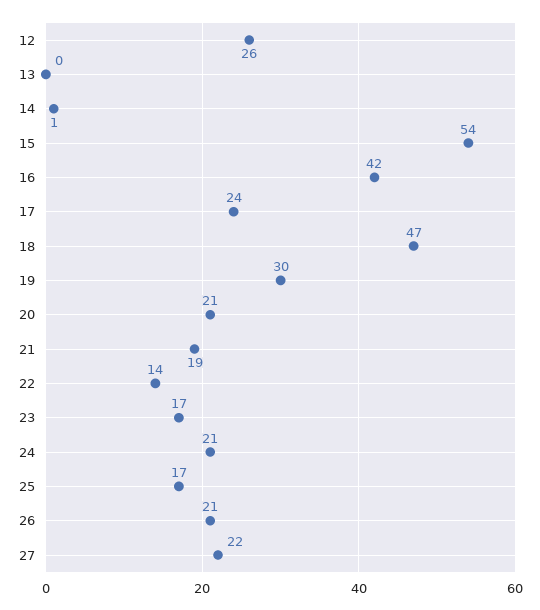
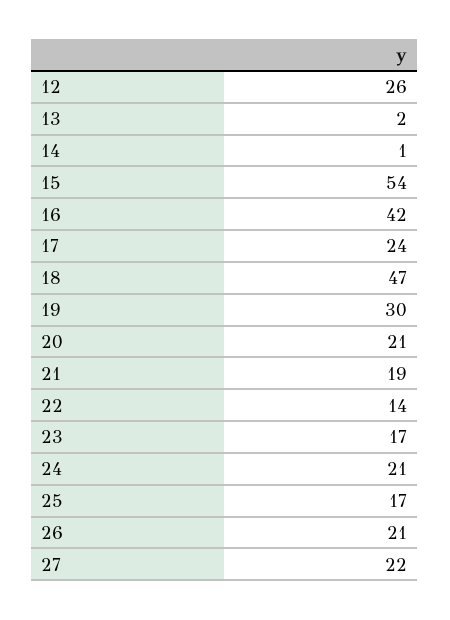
  {
    "12": 26,
-   "13": 0,
+   "13": 2,
    "14": 1,
    "15": 54,
    "16": 42,
    "17": 24,
    "18": 47,
    "19": 30,
    "20": 21,
    "21": 19,
    "22": 14,
    "23": 17,
    "24": 21,
    "25": 17,
    "26": 21,
    "27": 22
  }

